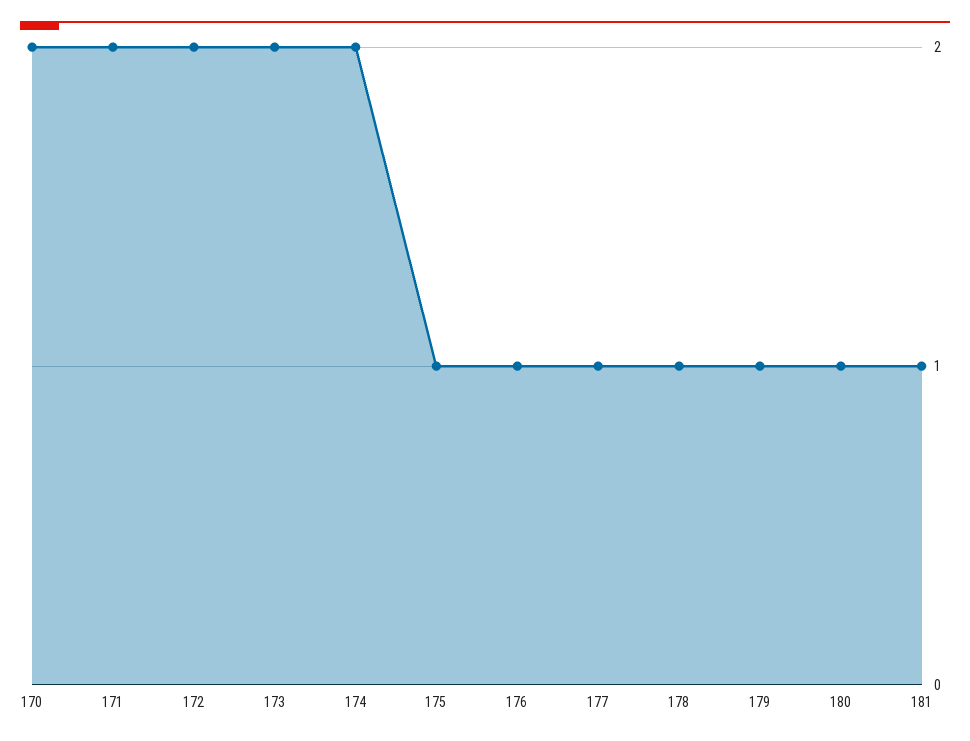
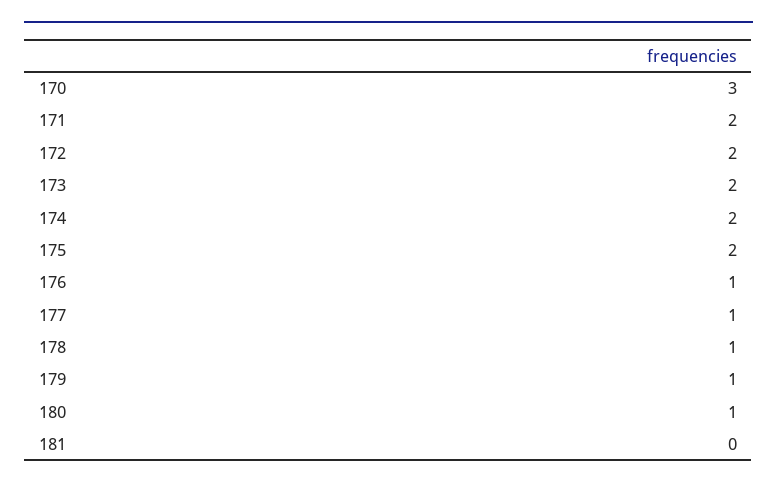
  {
-   "170": 2,
+   "170": 3,
    "171": 2,
    "172": 2,
    "173": 2,
    "174": 2,
-   "175": 1,
+   "175": 2,
    "176": 1,
    "177": 1,
    "178": 1,
    "179": 1,
    "180": 1,
-   "181": 1
+   "181": 0
  }

